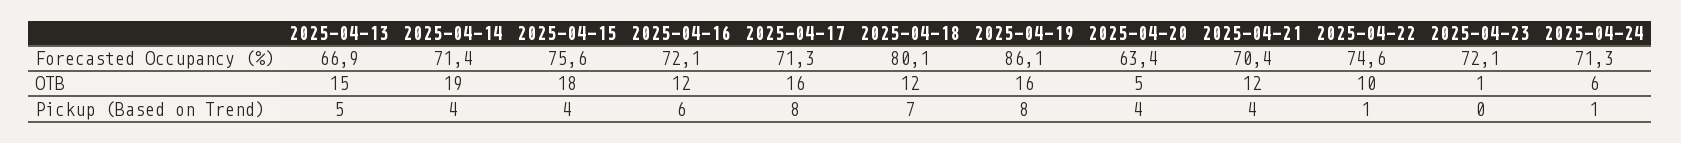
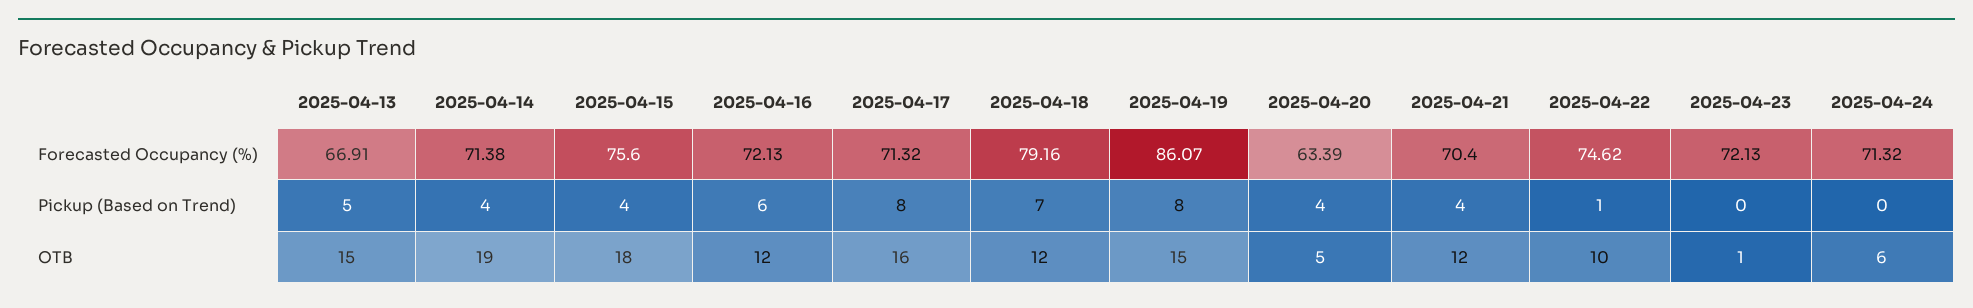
  {
    "2025-04-13": {
      "Forecasted Occupancy (%)": 66.91,
      "OTB": 15,
      "Pickup (Based on Trend)": 5
    },
    "2025-04-14": {
      "Forecasted Occupancy (%)": 71.38,
      "OTB": 19,
      "Pickup (Based on Trend)": 4
    },
    "2025-04-15": {
      "Forecasted Occupancy (%)": 75.6,
      "OTB": 18,
      "Pickup (Based on Trend)": 4
    },
    "2025-04-16": {
      "Forecasted Occupancy (%)": 72.13,
      "OTB": 12,
      "Pickup (Based on Trend)": 6
    },
    "2025-04-17": {
      "Forecasted Occupancy (%)": 71.32,
      "OTB": 16,
      "Pickup (Based on Trend)": 8
    },
    "2025-04-18": {
-     "Forecasted Occupancy (%)": 80.1,
+     "Forecasted Occupancy (%)": 79.16,
      "OTB": 12,
      "Pickup (Based on Trend)": 7
    },
    "2025-04-19": {
      "Forecasted Occupancy (%)": 86.07,
-     "OTB": 16,
+     "OTB": 15,
      "Pickup (Based on Trend)": 8
    },
    "2025-04-20": {
      "Forecasted Occupancy (%)": 63.39,
      "OTB": 5,
      "Pickup (Based on Trend)": 4
    },
    "2025-04-21": {
      "Forecasted Occupancy (%)": 70.4,
      "OTB": 12,
      "Pickup (Based on Trend)": 4
    },
    "2025-04-22": {
      "Forecasted Occupancy (%)": 74.62,
      "OTB": 10,
      "Pickup (Based on Trend)": 1
    },
    "2025-04-23": {
      "Forecasted Occupancy (%)": 72.13,
      "OTB": 1,
      "Pickup (Based on Trend)": 0
    },
    "2025-04-24": {
      "Forecasted Occupancy (%)": 71.32,
      "OTB": 6,
-     "Pickup (Based on Trend)": 1
+     "Pickup (Based on Trend)": 0
    }
  }

